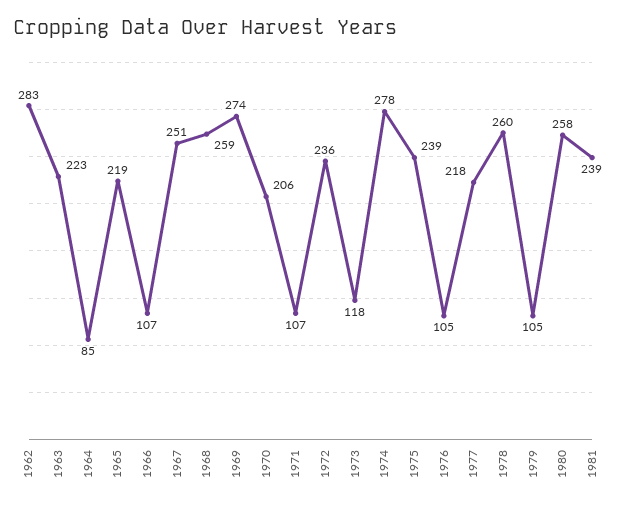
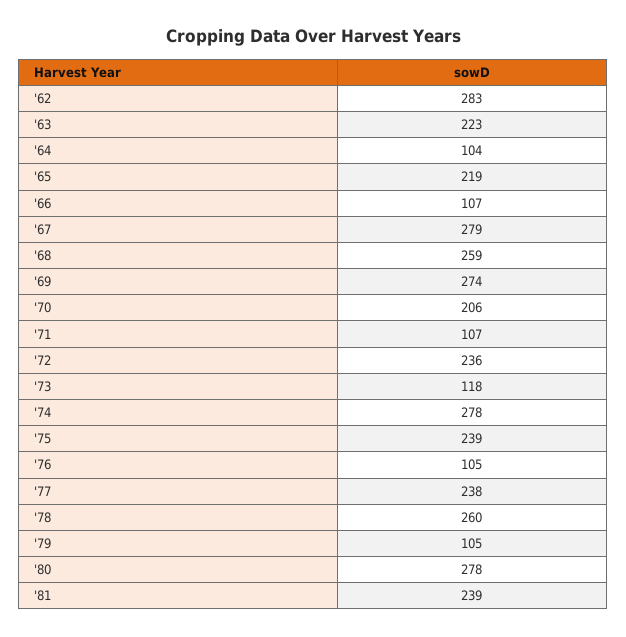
  {
    "1962": 283,
    "1963": 223,
-   "1964": 85,
+   "1964": 104,
    "1965": 219,
    "1966": 107,
-   "1967": 251,
+   "1967": 279,
    "1968": 259,
    "1969": 274,
    "1970": 206,
    "1971": 107,
    "1972": 236,
    "1973": 118,
    "1974": 278,
    "1975": 239,
    "1976": 105,
-   "1977": 218,
+   "1977": 238,
    "1978": 260,
    "1979": 105,
-   "1980": 258,
+   "1980": 278,
    "1981": 239
  }

